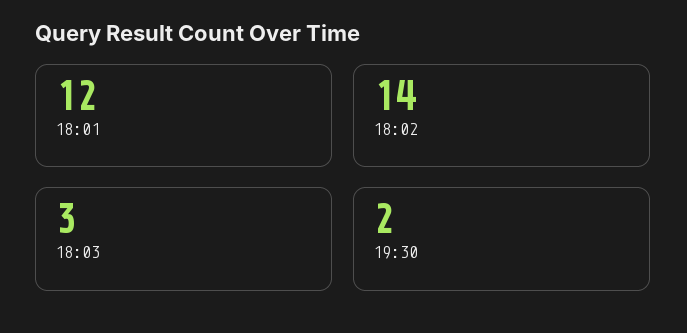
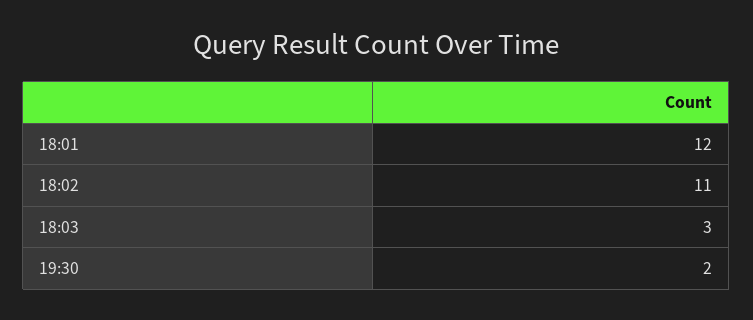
  {
    "18:01": 12,
-   "18:02": 14,
+   "18:02": 11,
    "18:03": 3,
    "19:30": 2
  }

